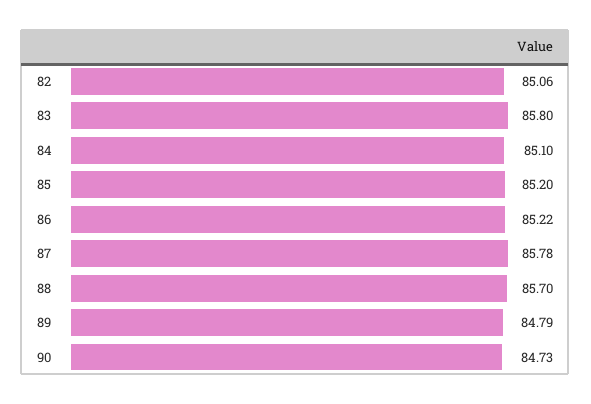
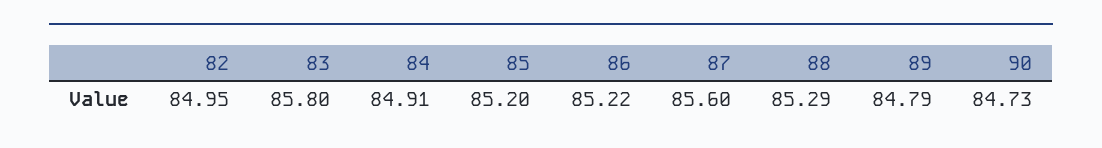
  {
-   "82": 85.06,
+   "82": 84.95,
    "83": 85.8,
-   "84": 85.1,
+   "84": 84.91,
    "85": 85.2,
    "86": 85.22,
-   "87": 85.78,
+   "87": 85.6,
-   "88": 85.7,
+   "88": 85.29,
    "89": 84.79,
    "90": 84.73
  }

